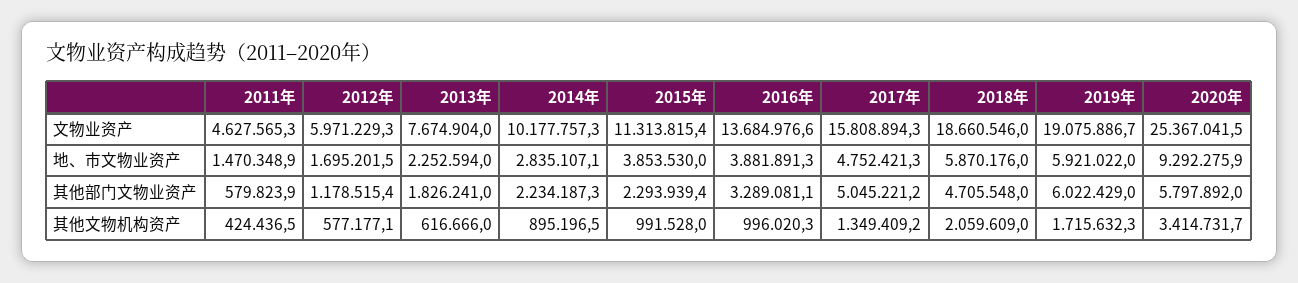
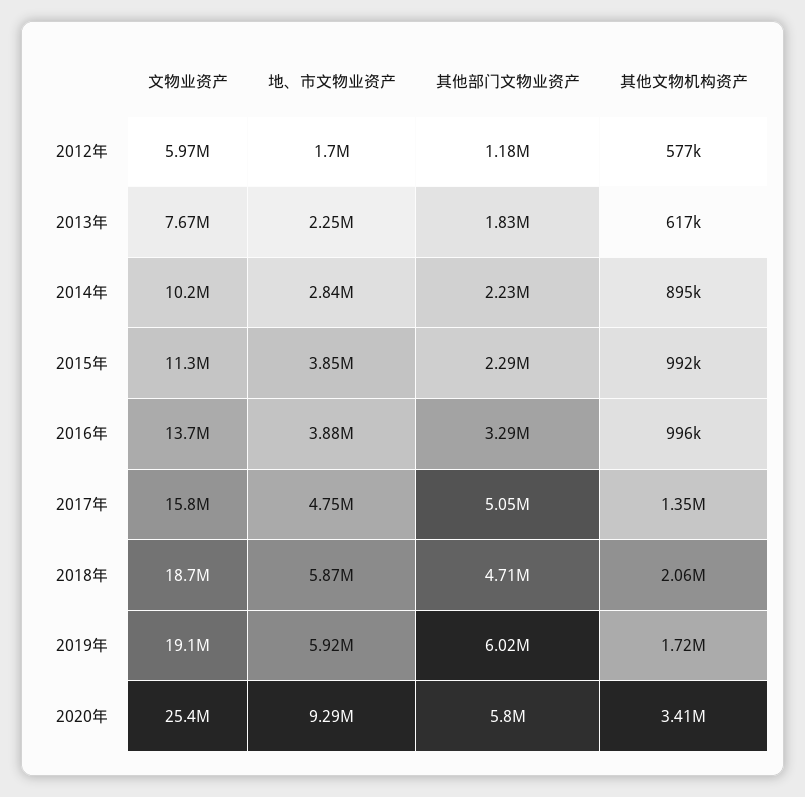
  {
-   "2011年": {
-     "文物业资产": 4627565.3,
-     "地、市文物业资产": 1470348.9,
-     "其他部门文物业资产": 579823.9,
-     "其他文物机构资产": 424436.5
-   },
    "2012年": {
      "文物业资产": 5971229.3,
      "地、市文物业资产": 1695201.5,
      "其他部门文物业资产": 1178515.4,
      "其他文物机构资产": 577177.1
    },
    "2013年": {
      "文物业资产": 7674904,
      "地、市文物业资产": 2252594,
      "其他部门文物业资产": 1826241,
      "其他文物机构资产": 616666
    },
    "2014年": {
      "文物业资产": 10177757.3,
      "地、市文物业资产": 2835107.1,
      "其他部门文物业资产": 2234187.3,
      "其他文物机构资产": 895196.5
    },
    "2015年": {
      "文物业资产": 11313815.4,
      "地、市文物业资产": 3853530,
      "其他部门文物业资产": 2293939.4,
      "其他文物机构资产": 991528
    },
    "2016年": {
      "文物业资产": 13684976.6,
      "地、市文物业资产": 3881891.3,
      "其他部门文物业资产": 3289081.1,
      "其他文物机构资产": 996020.3
    },
    "2017年": {
      "文物业资产": 15808894.3,
      "地、市文物业资产": 4752421.3,
      "其他部门文物业资产": 5045221.2,
      "其他文物机构资产": 1349409.2
    },
    "2018年": {
      "文物业资产": 18660546,
      "地、市文物业资产": 5870176,
      "其他部门文物业资产": 4705548,
      "其他文物机构资产": 2059609
    },
    "2019年": {
      "文物业资产": 19075886.7,
      "地、市文物业资产": 5921022,
      "其他部门文物业资产": 6022429,
      "其他文物机构资产": 1715632.3
    },
    "2020年": {
      "文物业资产": 25367041.5,
      "地、市文物业资产": 9292275.9,
      "其他部门文物业资产": 5797892,
      "其他文物机构资产": 3414731.7
    }
  }

